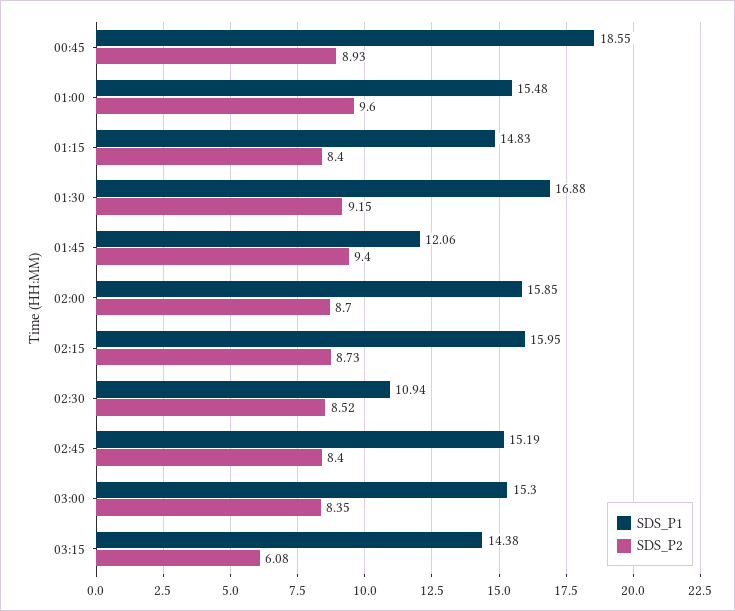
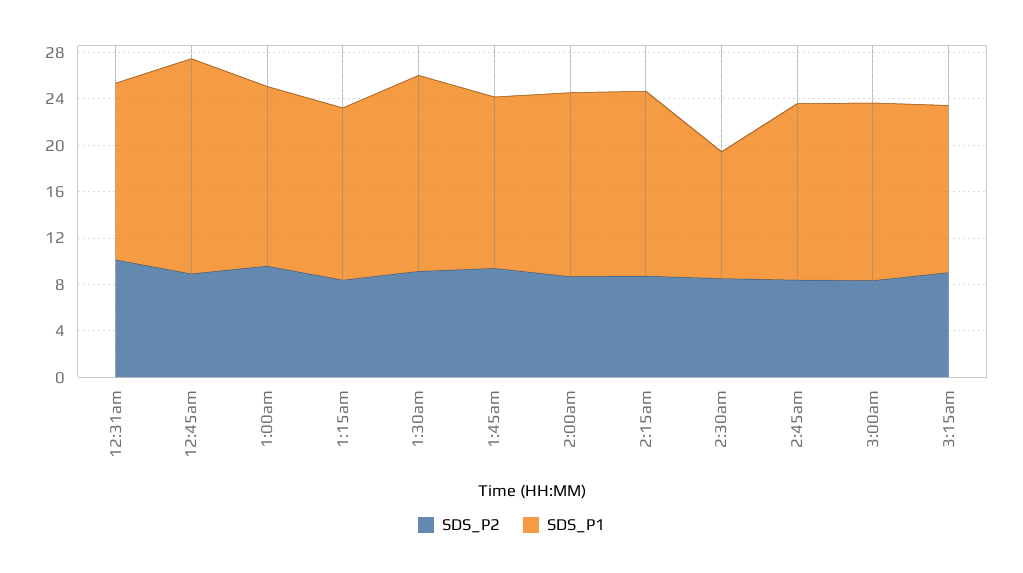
  {
    "SDS_P1": {
      "00:45": 18.55,
      "01:00": 15.48,
      "01:15": 14.83,
      "01:30": 16.88,
-     "01:45": 12.06,
+     "01:45": 15,
      "02:00": 15.85,
      "02:15": 15.95,
      "02:30": 10.94,
      "02:45": 15.19,
      "03:00": 15.3,
-     "03:15": 14.38
+     "03:15": 14.38,
+     "12:31am": 15
    },
    "SDS_P2": {
      "00:45": 8.93,
      "01:00": 9.6,
      "01:15": 8.4,
      "01:30": 9.15,
      "01:45": 9.4,
      "02:00": 8.7,
      "02:15": 8.73,
      "02:30": 8.52,
      "02:45": 8.4,
      "03:00": 8.35,
-     "03:15": 6.08
+     "03:15": 9,
+     "12:31am": 10
    }
  }

